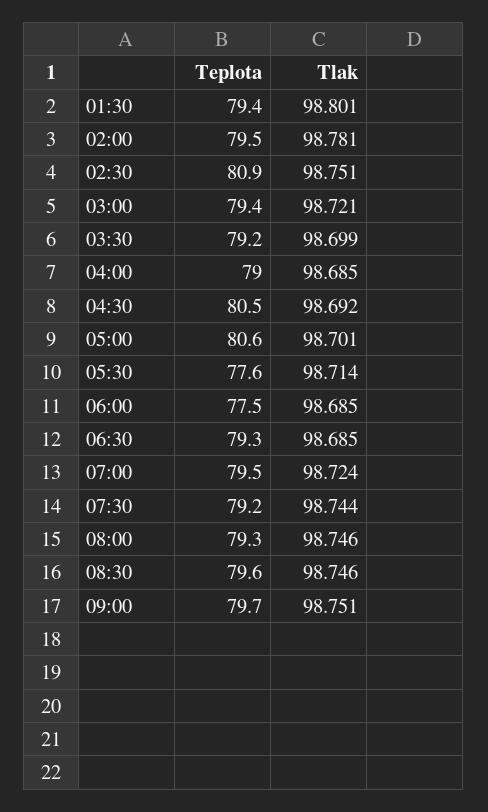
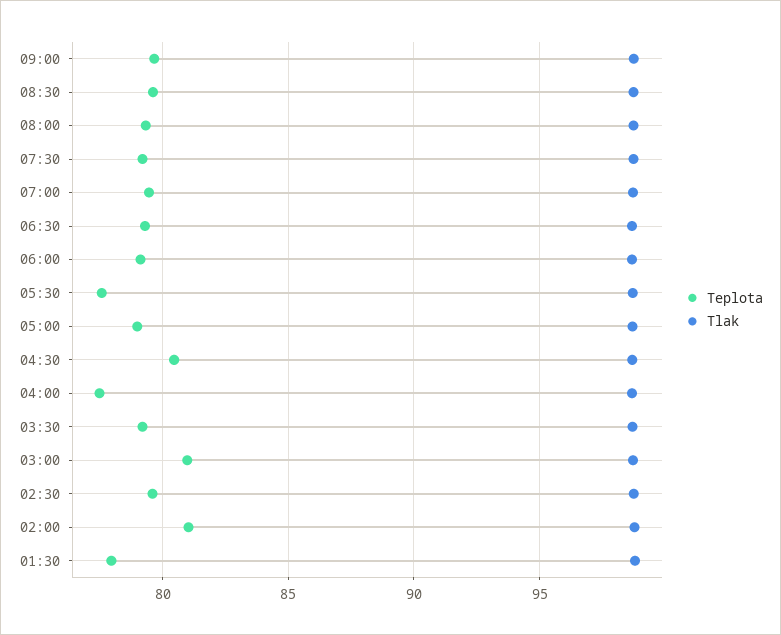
  {
    "Teplota": {
-     "01:30": 79.4,
+     "01:30": 78,
-     "02:00": 79.5,
+     "02:00": 81,
-     "02:30": 80.9,
+     "02:30": 79.5,
-     "03:00": 79.4,
+     "03:00": 81,
      "03:30": 79.2,
-     "04:00": 79,
+     "04:00": 77.5,
      "04:30": 80.5,
-     "05:00": 80.6,
+     "05:00": 79,
      "05:30": 77.6,
-     "06:00": 77.5,
+     "06:00": 79,
      "06:30": 79.3,
      "07:00": 79.5,
      "07:30": 79.2,
      "08:00": 79.3,
      "08:30": 79.6,
      "09:00": 79.7
    },
    "Tlak": {
      "01:30": 98.801,
      "02:00": 98.781,
      "02:30": 98.751,
      "03:00": 98.721,
      "03:30": 98.699,
      "04:00": 98.685,
      "04:30": 98.692,
      "05:00": 98.701,
      "05:30": 98.714,
      "06:00": 98.685,
      "06:30": 98.685,
      "07:00": 98.724,
      "07:30": 98.744,
      "08:00": 98.746,
      "08:30": 98.746,
      "09:00": 98.751
    }
  }

